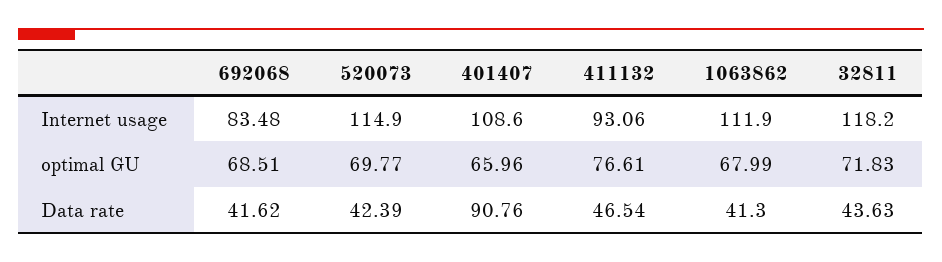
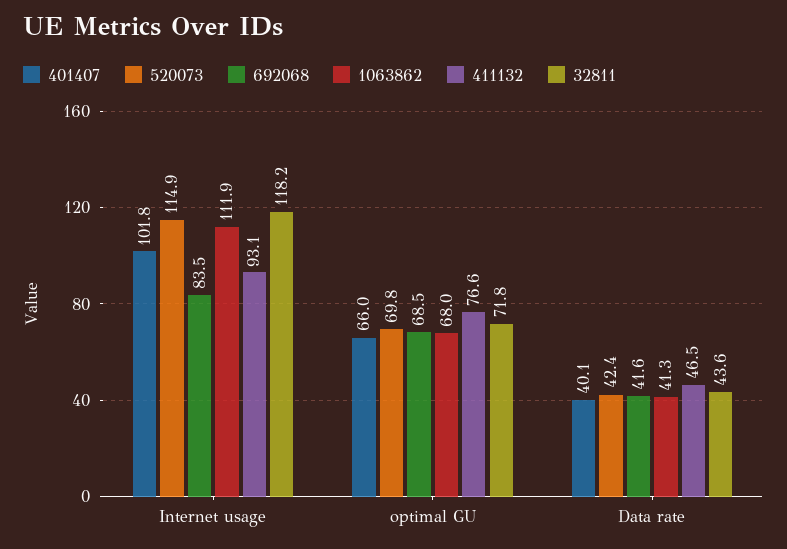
  {
    "692068": {
      "Internet usage": 83.48,
      "optimal GU": 68.51,
      "Data rate": 41.62
    },
    "520073": {
      "Internet usage": 114.9,
      "optimal GU": 69.77,
      "Data rate": 42.39
    },
    "401407": {
-     "Internet usage": 108.6,
+     "Internet usage": 101.8,
      "optimal GU": 65.96,
-     "Data rate": 90.76
+     "Data rate": 40.1
    },
    "411132": {
      "Internet usage": 93.06,
      "optimal GU": 76.61,
      "Data rate": 46.54
    },
    "1063862": {
      "Internet usage": 111.9,
      "optimal GU": 67.99,
      "Data rate": 41.3
    },
    "32811": {
      "Internet usage": 118.2,
      "optimal GU": 71.83,
      "Data rate": 43.63
    }
  }

